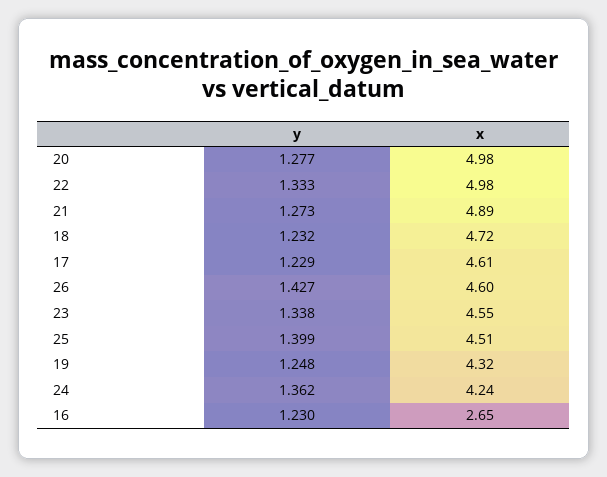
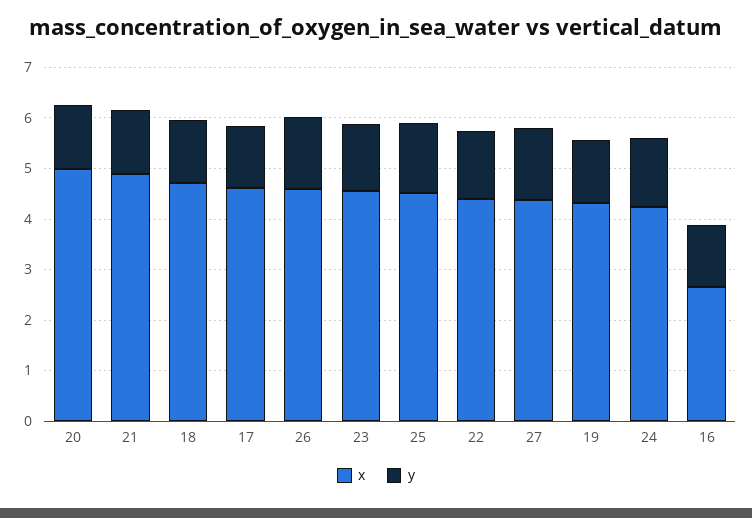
  {
    "y": {
      "20": 1.277,
      "22": 1.333,
      "21": 1.273,
      "18": 1.232,
      "17": 1.229,
      "26": 1.427,
      "23": 1.338,
      "25": 1.399,
      "19": 1.248,
      "24": 1.362,
-     "16": 1.23
+     "16": 1.23,
+     "27": 1.4
    },
    "x": {
      "20": 4.98,
-     "22": 4.98,
+     "22": 4.4,
      "21": 4.89,
      "18": 4.72,
      "17": 4.61,
      "26": 4.6,
      "23": 4.55,
      "25": 4.51,
      "19": 4.32,
      "24": 4.24,
-     "16": 2.65
+     "16": 2.65,
+     "27": 4.4
    }
  }

